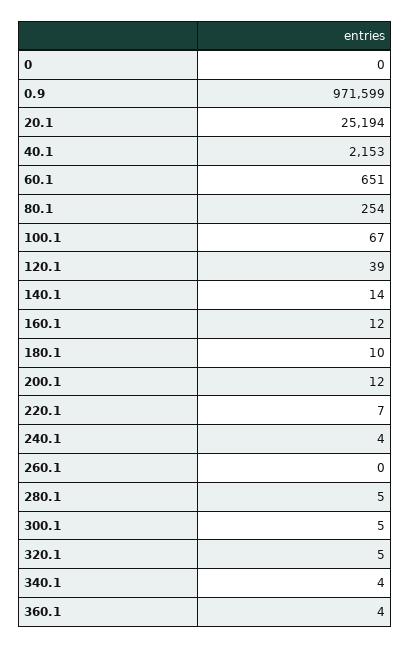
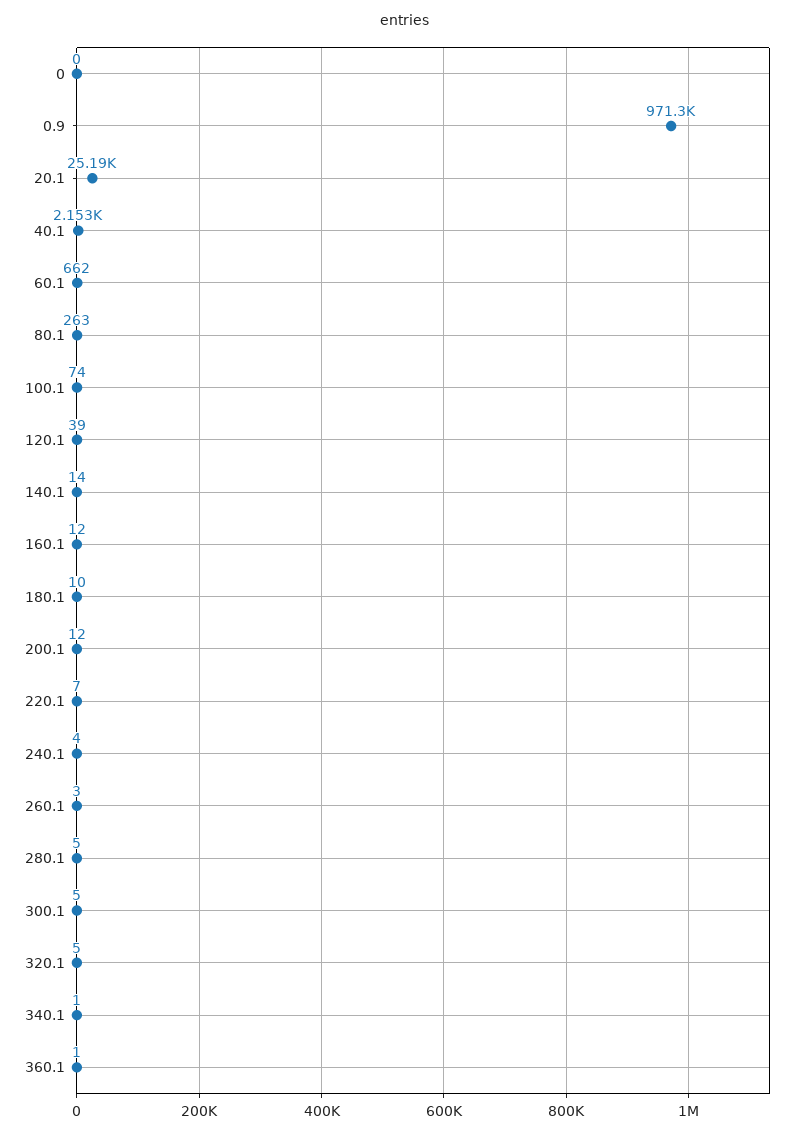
  {
    "0": 0,
-   "0.9": 971599,
+   "0.9": 971300,
    "20.1": 25194,
    "40.1": 2153,
-   "60.1": 651,
+   "60.1": 662,
-   "80.1": 254,
+   "80.1": 263,
-   "100.1": 67,
+   "100.1": 74,
    "120.1": 39,
    "140.1": 14,
    "160.1": 12,
    "180.1": 10,
    "200.1": 12,
    "220.1": 7,
    "240.1": 4,
-   "260.1": 0,
+   "260.1": 3,
    "280.1": 5,
    "300.1": 5,
    "320.1": 5,
-   "340.1": 4,
+   "340.1": 1,
-   "360.1": 4
+   "360.1": 1
  }

